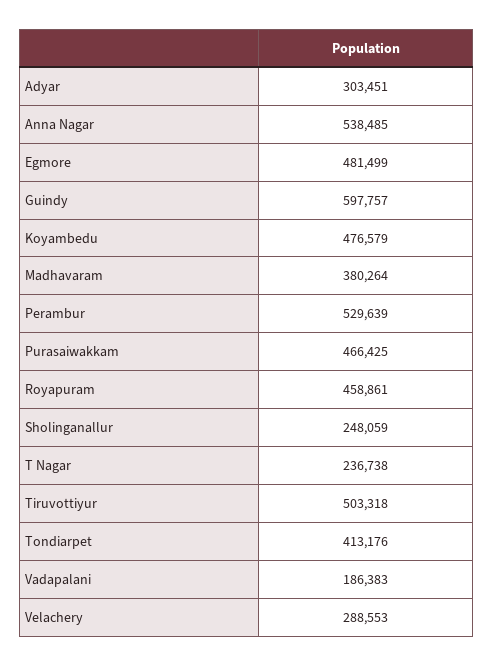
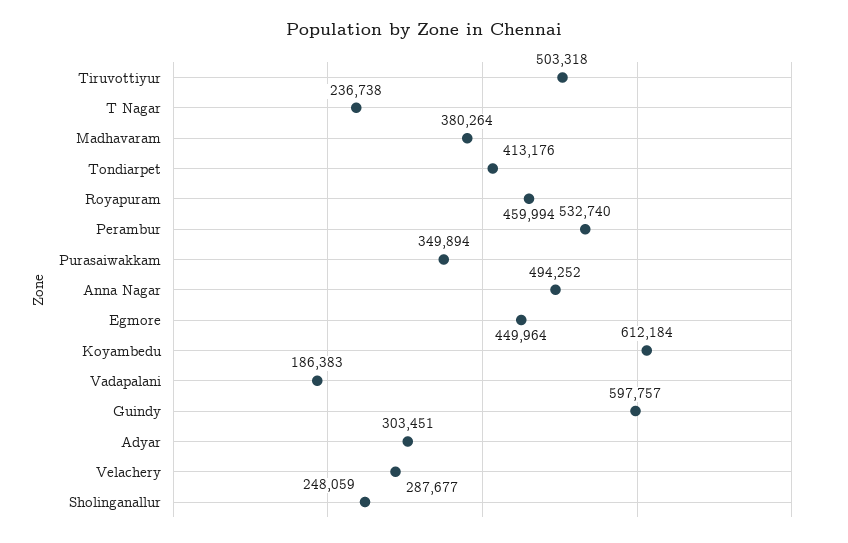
  {
    "Adyar": 303451,
-   "Anna Nagar": 538485,
+   "Anna Nagar": 494252,
-   "Egmore": 481499,
+   "Egmore": 449964,
    "Guindy": 597757,
-   "Koyambedu": 476579,
+   "Koyambedu": 612184,
    "Madhavaram": 380264,
-   "Perambur": 529639,
+   "Perambur": 532740,
-   "Purasaiwakkam": 466425,
+   "Purasaiwakkam": 349894,
-   "Royapuram": 458861,
+   "Royapuram": 459994,
    "Sholinganallur": 248059,
    "T Nagar": 236738,
    "Tiruvottiyur": 503318,
    "Tondiarpet": 413176,
    "Vadapalani": 186383,
-   "Velachery": 288553
+   "Velachery": 287677
  }

